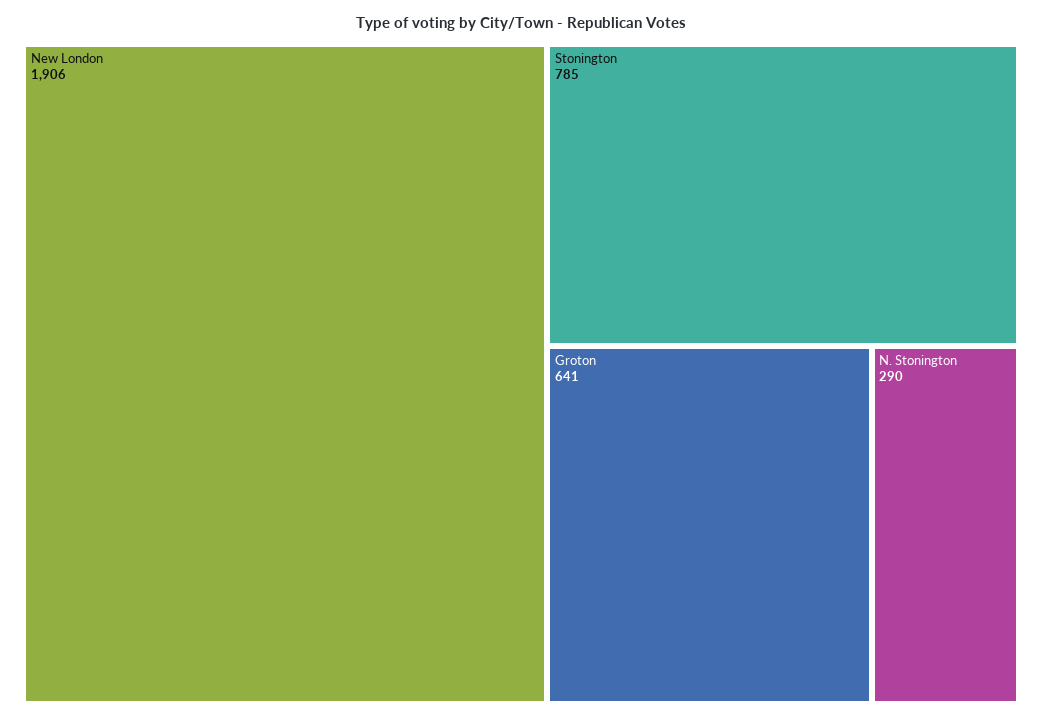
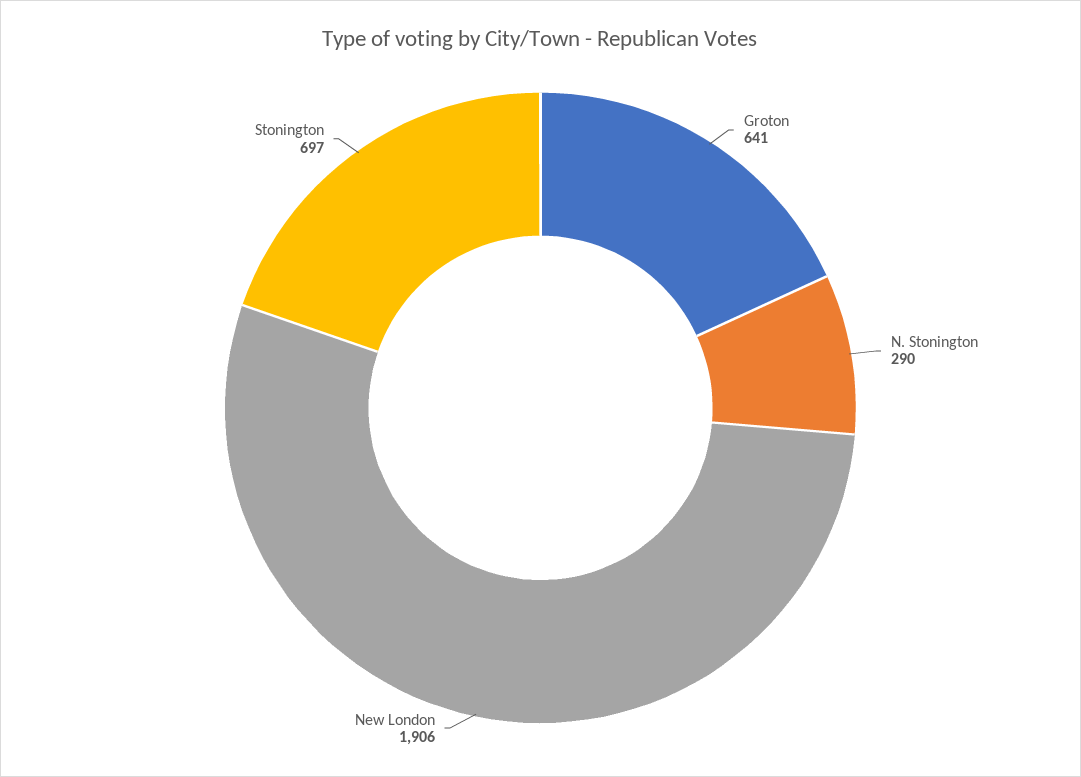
  {
    "New London": 1906,
-   "Stonington": 785,
+   "Stonington": 697,
    "Groton": 641,
    "N. Stonington": 290
  }

